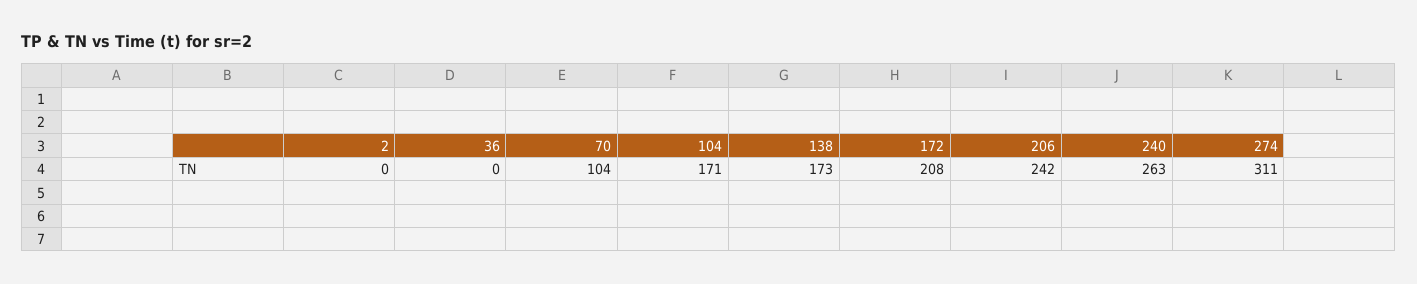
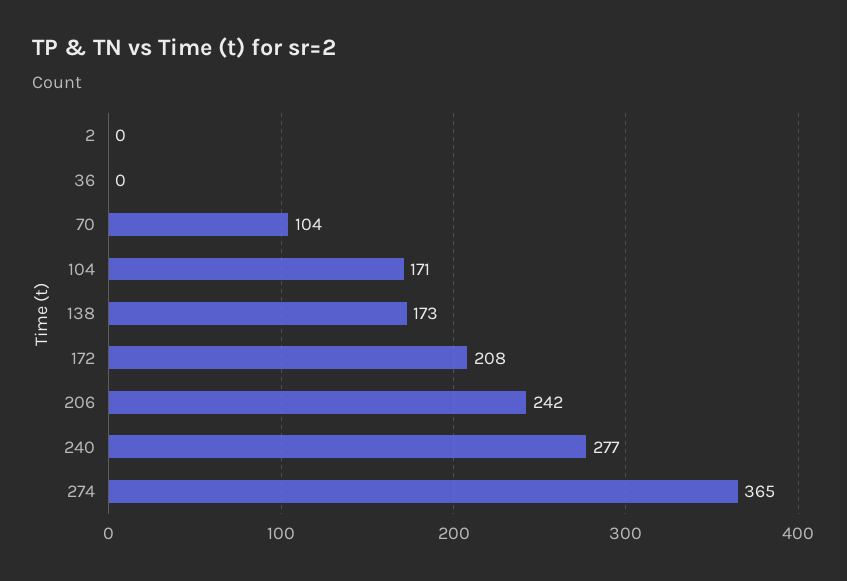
  {
    "2": 0,
    "36": 0,
    "70": 104,
    "104": 171,
    "138": 173,
    "172": 208,
    "206": 242,
-   "240": 263,
+   "240": 277,
-   "274": 311
+   "274": 365
  }

